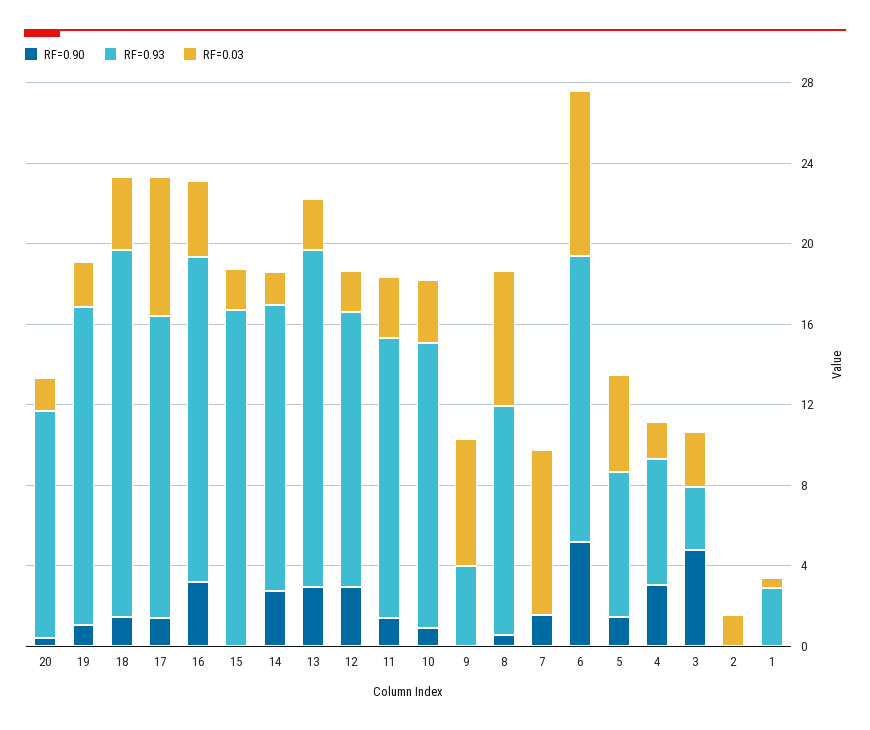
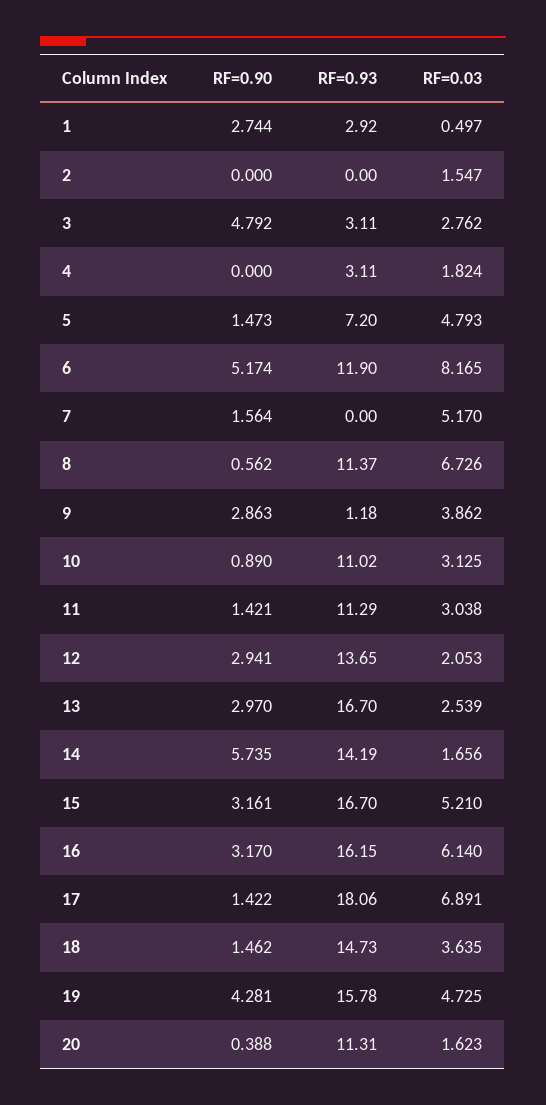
  {
    "RF=0.90": {
      "20": 0.388,
-     "19": 1,
+     "19": 4.281,
      "18": 1.462,
      "17": 1.422,
      "16": 3.17,
-     "15": 0,
+     "15": 3.161,
-     "14": 3,
+     "14": 5.735,
      "13": 2.97,
      "12": 2.941,
      "11": 1.421,
      "10": 0.89,
-     "9": 0,
+     "9": 2.863,
      "8": 0.562,
      "7": 1.564,
      "6": 5.174,
      "5": 1.473,
-     "4": 3,
+     "4": 0,
      "3": 4.792,
      "2": 0,
-     "1": 0
+     "1": 2.744
    },
    "RF=0.93": {
      "20": 11.31,
      "19": 15.78,
-     "18": 18,
+     "18": 14.73,
-     "17": 15,
+     "17": 18.06,
      "16": 16.15,
      "15": 16.7,
      "14": 14.19,
      "13": 16.7,
      "12": 13.65,
-     "11": 14,
+     "11": 11.29,
-     "10": 14,
+     "10": 11.02,
-     "9": 4,
+     "9": 1.18,
      "8": 11.37,
      "7": 0,
-     "6": 14,
+     "6": 11.9,
      "5": 7.2,
-     "4": 6,
+     "4": 3.11,
      "3": 3.11,
      "2": 0,
      "1": 2.92
    },
    "RF=0.03": {
      "20": 1.623,
-     "19": 2,
+     "19": 4.725,
      "18": 3.635,
      "17": 6.891,
-     "16": 4,
+     "16": 6.14,
-     "15": 2,
+     "15": 5.21,
      "14": 1.656,
      "13": 2.539,
      "12": 2.053,
      "11": 3.038,
      "10": 3.125,
-     "9": 6,
+     "9": 3.862,
      "8": 6.726,
-     "7": 8,
+     "7": 5.17,
      "6": 8.165,
      "5": 4.793,
      "4": 1.824,
      "3": 2.762,
      "2": 1.547,
      "1": 0.497
    }
  }

